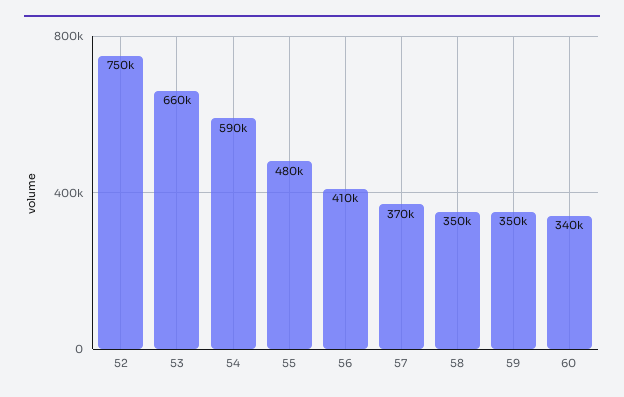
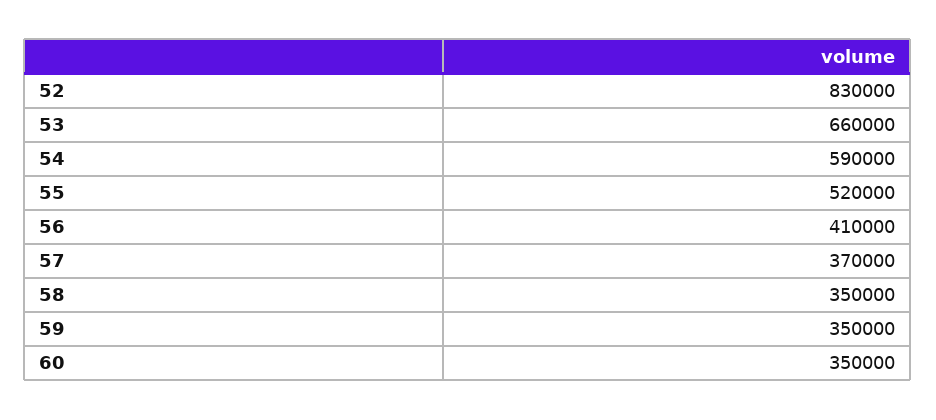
  {
-   "52": 750000,
+   "52": 830000,
    "53": 660000,
    "54": 590000,
-   "55": 480000,
+   "55": 520000,
    "56": 410000,
    "57": 370000,
    "58": 350000,
    "59": 350000,
-   "60": 340000
+   "60": 350000
  }

